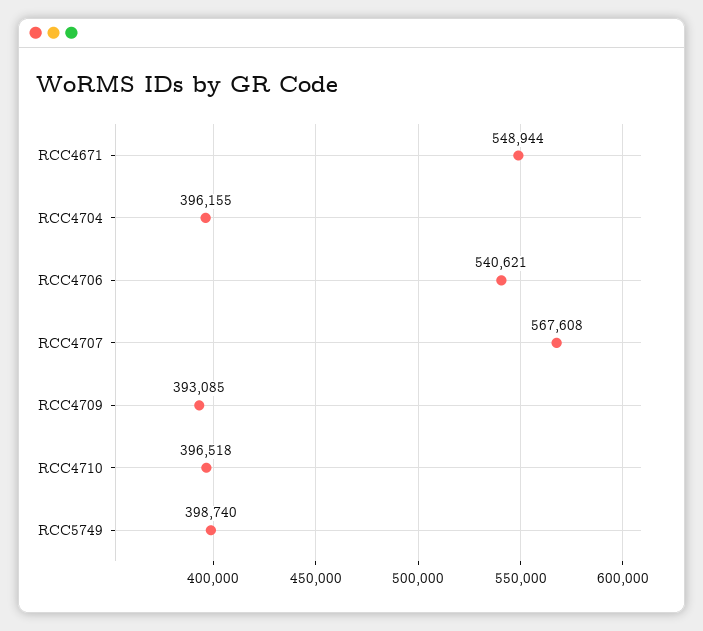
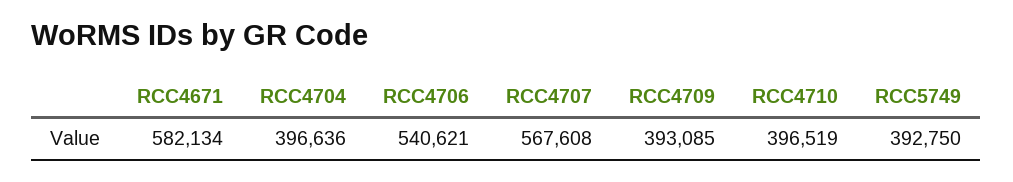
  {
-   "RCC4671": 548944,
+   "RCC4671": 582134,
-   "RCC4704": 396155,
+   "RCC4704": 396636,
    "RCC4706": 540621,
    "RCC4707": 567608,
    "RCC4709": 393085,
-   "RCC4710": 396518,
+   "RCC4710": 396519,
-   "RCC5749": 398740
+   "RCC5749": 392750
  }

